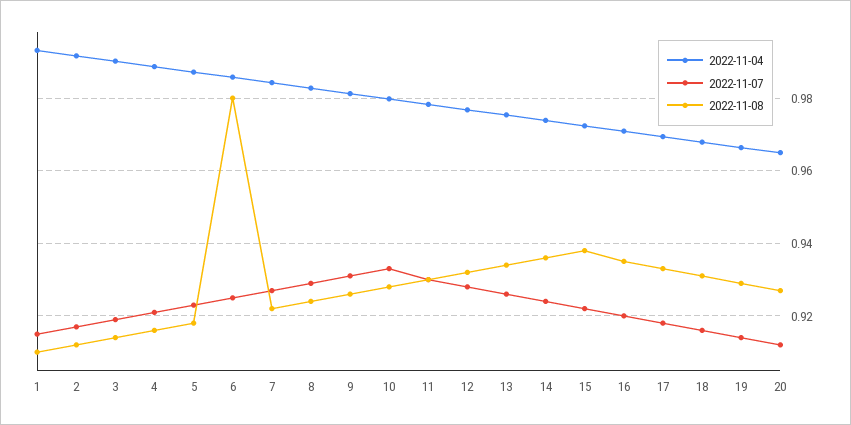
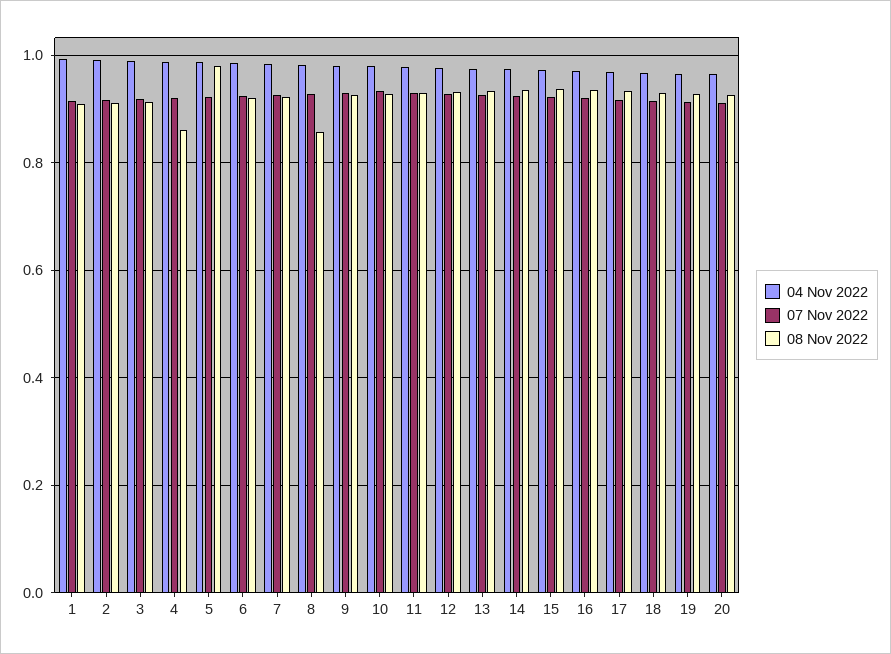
  {
    "2022-11-04": {
      "1": 0.994,
      "2": 0.992,
      "3": 0.99,
      "4": 0.988,
      "5": 0.988,
      "6": 0.986,
      "7": 0.984,
      "8": 0.982,
      "9": 0.982,
      "10": 0.98,
      "11": 0.978,
      "12": 0.976,
      "13": 0.976,
      "14": 0.974,
      "15": 0.972,
      "16": 0.97,
      "17": 0.97,
      "18": 0.968,
      "19": 0.966,
      "20": 0.966
    },
    "2022-11-07": {
      "1": 0.916,
      "2": 0.918,
      "3": 0.92,
      "4": 0.922,
      "5": 0.924,
      "6": 0.926,
      "7": 0.928,
      "8": 0.93,
      "9": 0.932,
      "10": 0.934,
      "11": 0.93,
      "12": 0.928,
      "13": 0.926,
      "14": 0.924,
      "15": 0.922,
      "16": 0.92,
      "17": 0.918,
      "18": 0.916,
      "19": 0.914,
      "20": 0.912
    },
    "2022-11-08": {
      "1": 0.91,
      "2": 0.912,
      "3": 0.914,
-     "4": 0.916,
+     "4": 0.86,
-     "5": 0.918,
+     "5": 0.98,
-     "6": 0.98,
+     "6": 0.92,
      "7": 0.922,
-     "8": 0.924,
+     "8": 0.86,
      "9": 0.926,
      "10": 0.928,
      "11": 0.93,
      "12": 0.932,
      "13": 0.934,
      "14": 0.936,
      "15": 0.938,
      "16": 0.936,
      "17": 0.934,
      "18": 0.932,
      "19": 0.93,
      "20": 0.928
    }
  }

